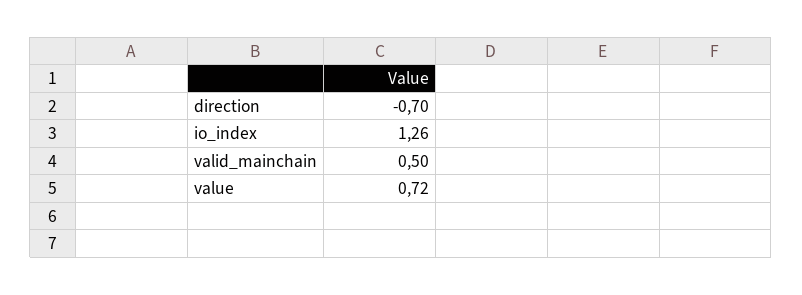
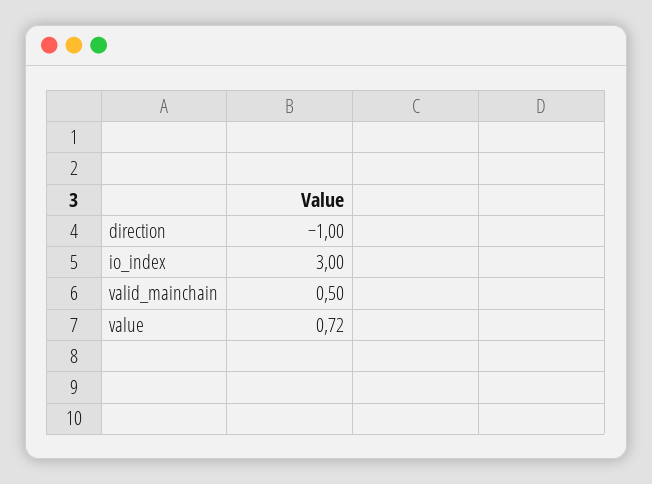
  {
-   "direction": -0.7,
+   "direction": -1,
-   "io_index": 1.26,
+   "io_index": 3,
    "valid_mainchain": 0.5,
    "value": 0.72
  }

